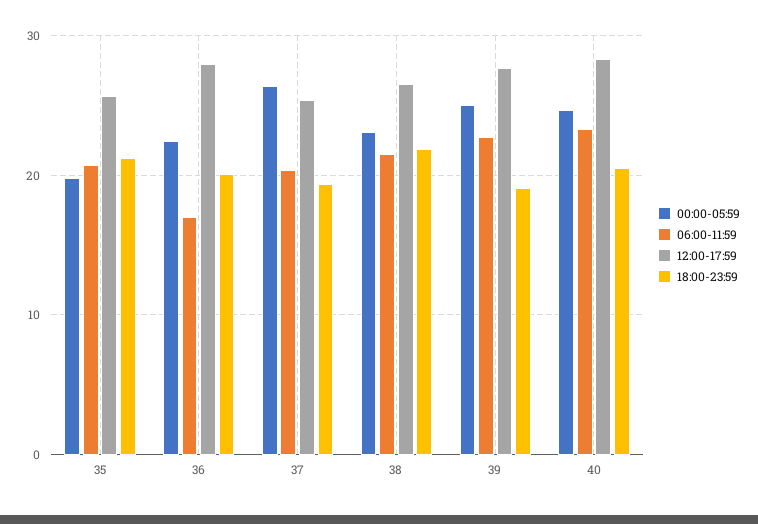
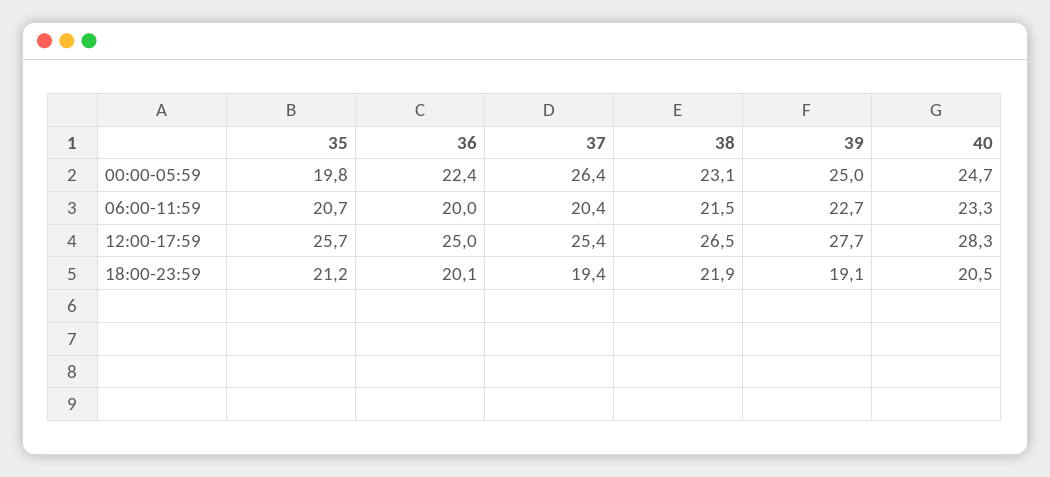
  {
    "00:00-05:59": {
      "35": 19.8,
      "36": 22.4,
      "37": 26.4,
      "38": 23.1,
      "39": 25,
      "40": 24.7
    },
    "06:00-11:59": {
      "35": 20.7,
-     "36": 17,
+     "36": 20,
      "37": 20.4,
      "38": 21.5,
      "39": 22.7,
      "40": 23.3
    },
    "12:00-17:59": {
      "35": 25.7,
-     "36": 28,
+     "36": 25,
      "37": 25.4,
      "38": 26.5,
      "39": 27.7,
      "40": 28.3
    },
    "18:00-23:59": {
      "35": 21.2,
      "36": 20.1,
      "37": 19.4,
      "38": 21.9,
      "39": 19.1,
      "40": 20.5
    }
  }

